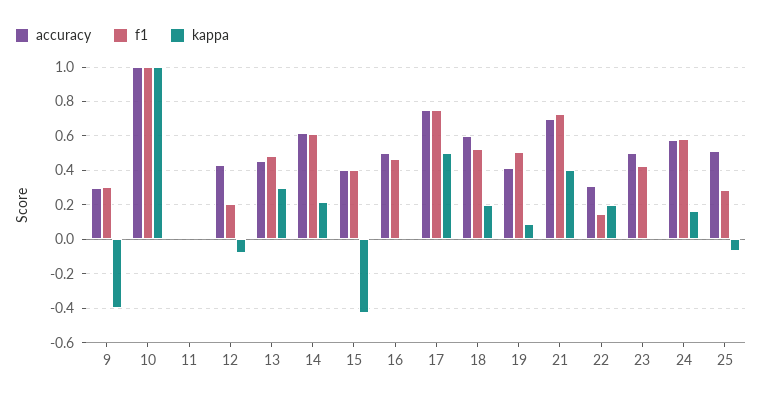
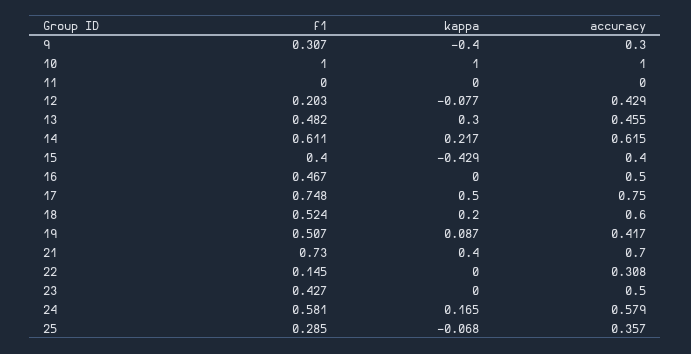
  {
    "accuracy": {
      "9": 0.3,
      "10": 1,
      "11": 0,
      "12": 0.429,
      "13": 0.455,
      "14": 0.615,
      "15": 0.4,
      "16": 0.5,
      "17": 0.75,
      "18": 0.6,
      "19": 0.417,
      "21": 0.7,
      "22": 0.308,
      "23": 0.5,
      "24": 0.579,
-     "25": 0.5
+     "25": 0.357
    },
    "f1": {
      "9": 0.307,
      "10": 1,
      "11": 0,
      "12": 0.203,
      "13": 0.482,
      "14": 0.611,
      "15": 0.4,
      "16": 0.467,
      "17": 0.748,
      "18": 0.524,
      "19": 0.507,
      "21": 0.73,
      "22": 0.145,
      "23": 0.427,
      "24": 0.581,
      "25": 0.285
    },
    "kappa": {
      "9": -0.4,
      "10": 1,
      "11": 0,
      "12": -0.077,
      "13": 0.3,
      "14": 0.217,
      "15": -0.429,
      "16": 0,
      "17": 0.5,
      "18": 0.2,
      "19": 0.087,
      "21": 0.4,
-     "22": 0.2,
+     "22": 0,
      "23": 0,
      "24": 0.165,
      "25": -0.068
    }
  }

